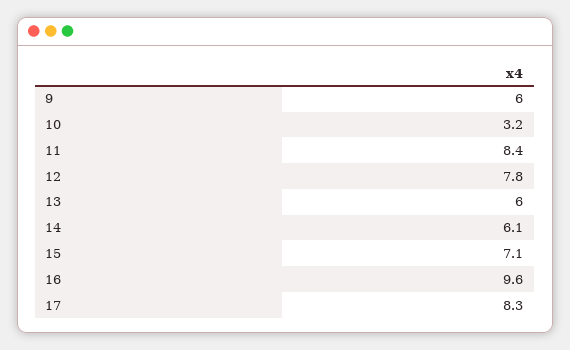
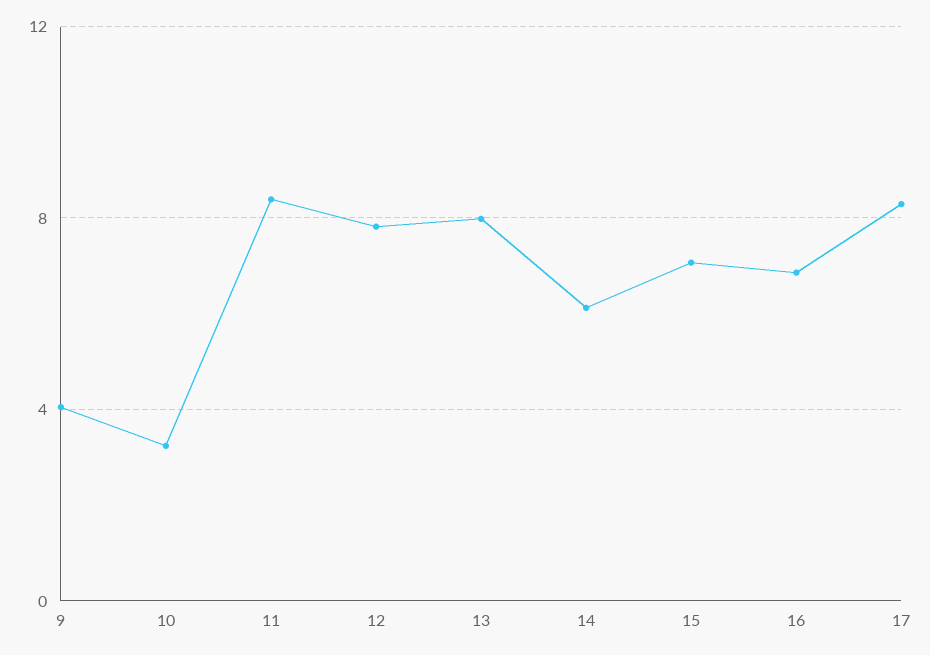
  {
-   "9": 6,
+   "9": 4,
    "10": 3.2,
    "11": 8.4,
    "12": 7.8,
-   "13": 6,
+   "13": 8,
    "14": 6.1,
    "15": 7.1,
-   "16": 9.6,
+   "16": 7,
    "17": 8.3
  }

